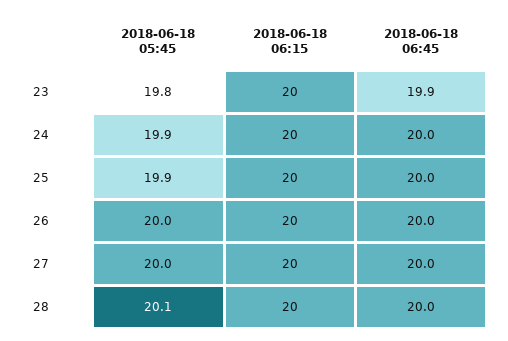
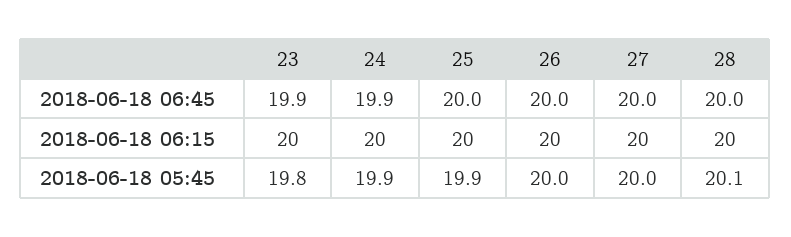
  {
    "2018-06-18 05:45": {
      "23": 19.8,
      "24": 19.9,
      "25": 19.9,
      "26": 20,
      "27": 20,
      "28": 20.1
    },
    "2018-06-18 06:15": {
      "23": 20,
      "24": 20,
      "25": 20,
      "26": 20,
      "27": 20,
      "28": 20
    },
    "2018-06-18 06:45": {
      "23": 19.9,
-     "24": 20,
+     "24": 19.9,
      "25": 20,
      "26": 20,
      "27": 20,
      "28": 20
    }
  }

